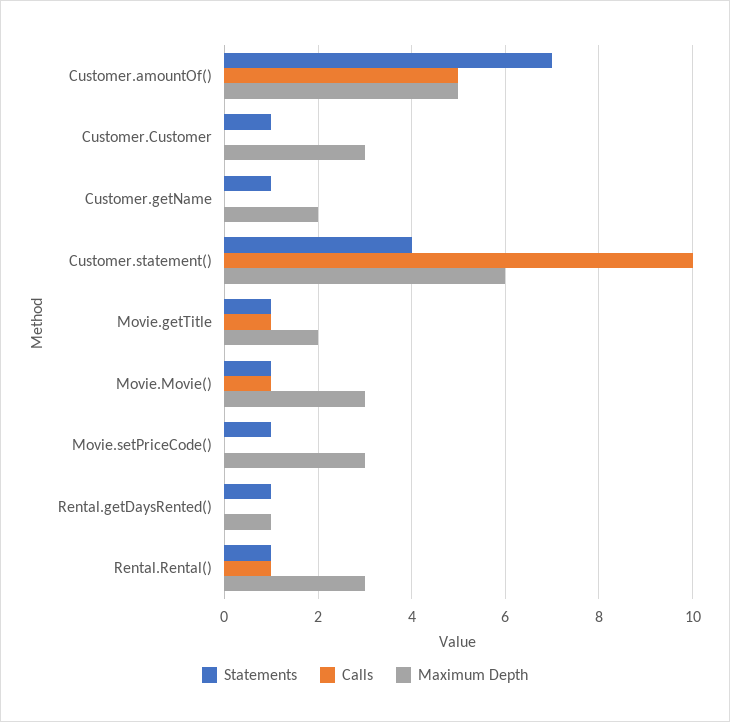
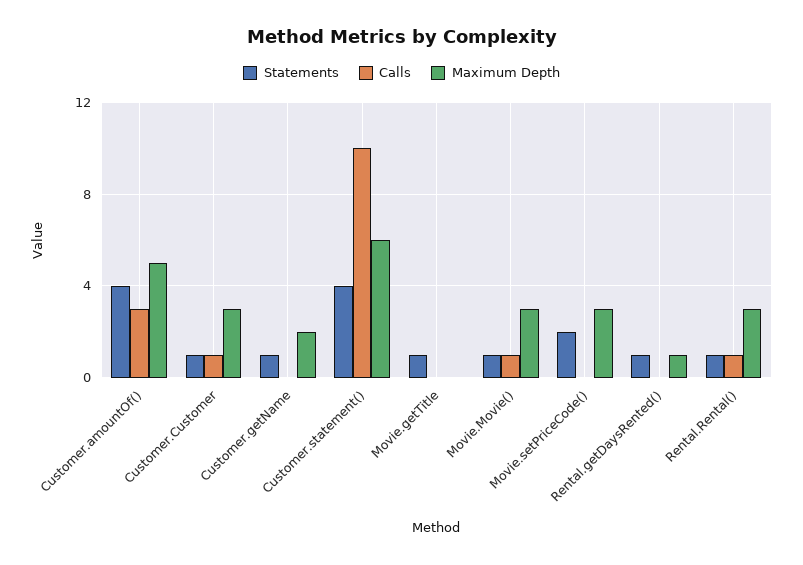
  {
    "Statements": {
-     "Customer.amountOf()": 7,
+     "Customer.amountOf()": 4,
      "Customer.Customer": 1,
      "Customer.getName": 1,
      "Customer.statement()": 4,
      "Movie.getTitle": 1,
      "Movie.Movie()": 1,
-     "Movie.setPriceCode()": 1,
+     "Movie.setPriceCode()": 2,
      "Rental.getDaysRented()": 1,
      "Rental.Rental()": 1
    },
    "Calls": {
-     "Customer.amountOf()": 5,
+     "Customer.amountOf()": 3,
-     "Customer.Customer": 0,
+     "Customer.Customer": 1,
      "Customer.getName": 0,
      "Customer.statement()": 10,
-     "Movie.getTitle": 1,
+     "Movie.getTitle": 0,
      "Movie.Movie()": 1,
      "Movie.setPriceCode()": 0,
      "Rental.getDaysRented()": 0,
      "Rental.Rental()": 1
    },
    "Maximum Depth": {
      "Customer.amountOf()": 5,
      "Customer.Customer": 3,
      "Customer.getName": 2,
      "Customer.statement()": 6,
-     "Movie.getTitle": 2,
+     "Movie.getTitle": 0,
      "Movie.Movie()": 3,
      "Movie.setPriceCode()": 3,
      "Rental.getDaysRented()": 1,
      "Rental.Rental()": 3
    }
  }

